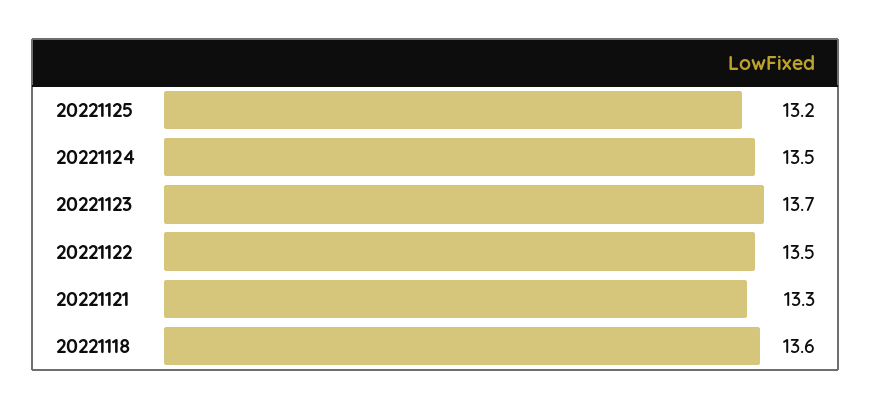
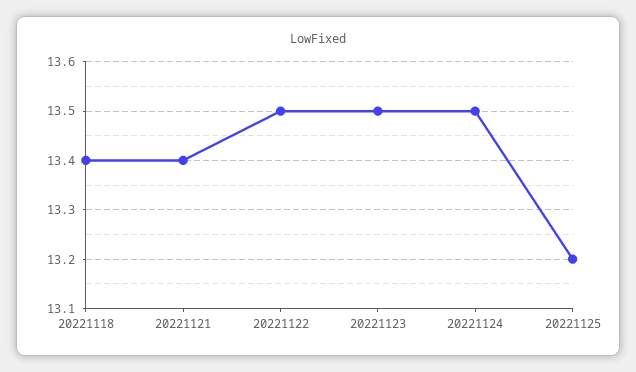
  {
    "20221125": 13.2,
    "20221124": 13.5,
-   "20221123": 13.7,
+   "20221123": 13.5,
    "20221122": 13.5,
-   "20221121": 13.3,
+   "20221121": 13.4,
-   "20221118": 13.6
+   "20221118": 13.4
  }

